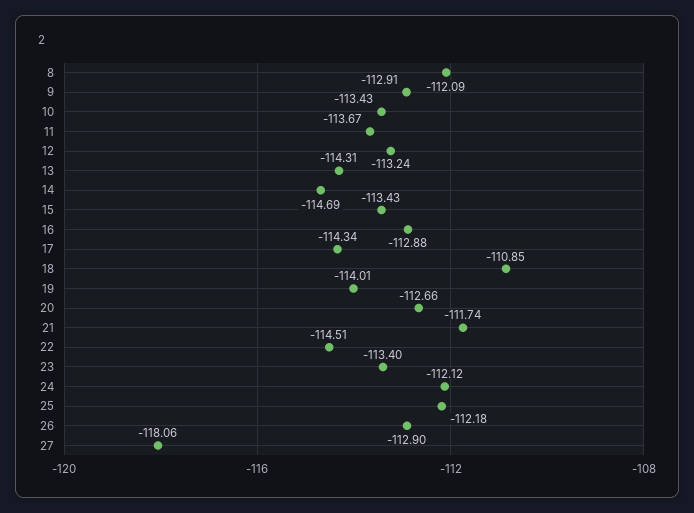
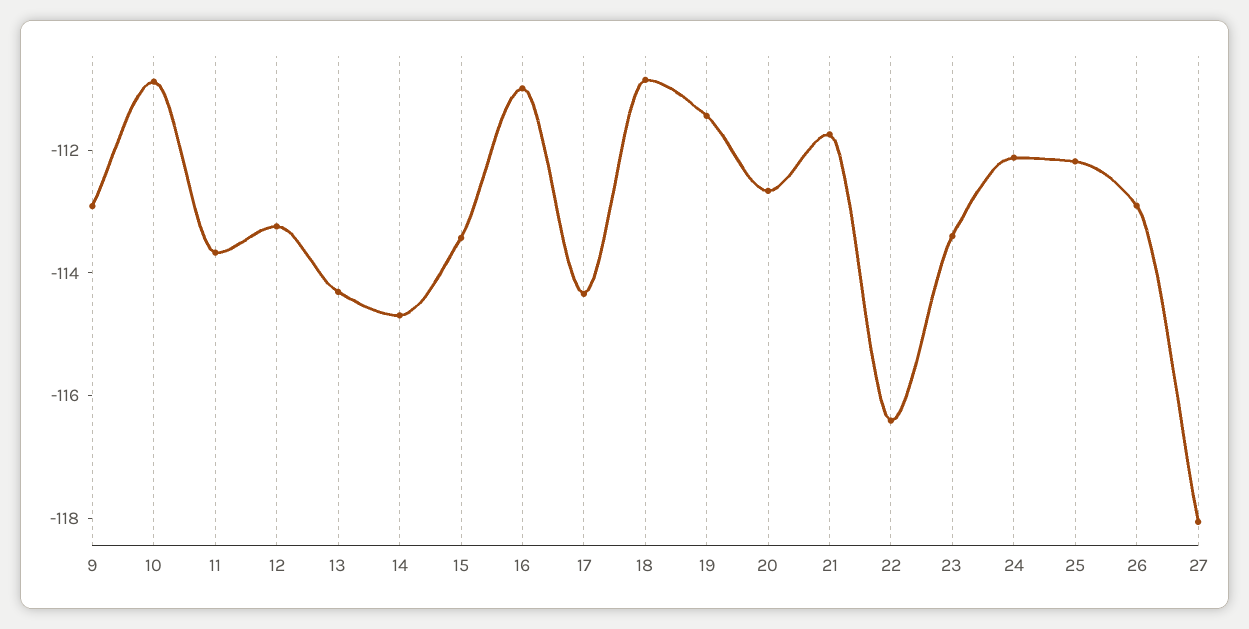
  {
-   "8": -112.09,
    "9": -112.91,
-   "10": -113.43,
+   "10": -111,
    "11": -113.67,
    "12": -113.24,
    "13": -114.31,
    "14": -114.69,
    "15": -113.43,
-   "16": -112.88,
+   "16": -111,
    "17": -114.34,
    "18": -110.85,
-   "19": -114.01,
+   "19": -111.5,
    "20": -112.66,
    "21": -111.74,
-   "22": -114.51,
+   "22": -116.5,
    "23": -113.4,
    "24": -112.12,
    "25": -112.18,
    "26": -112.9,
    "27": -118.06
  }

